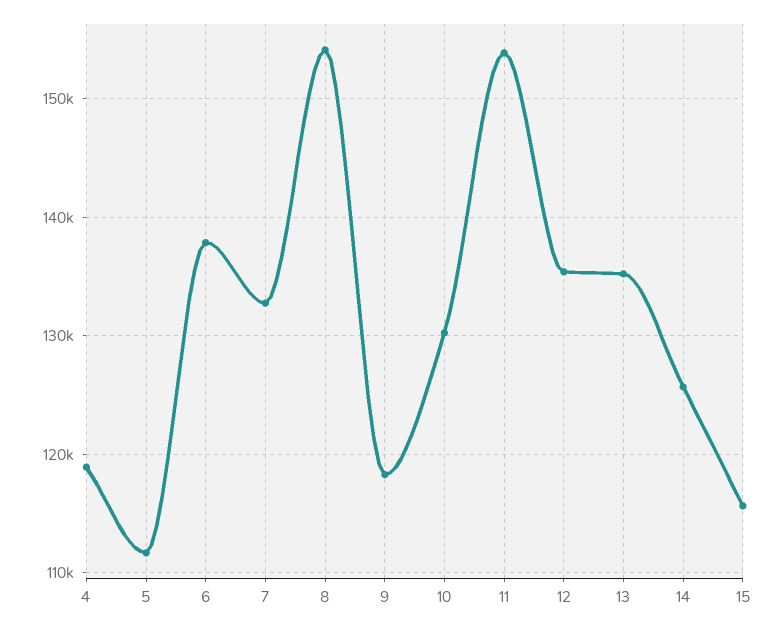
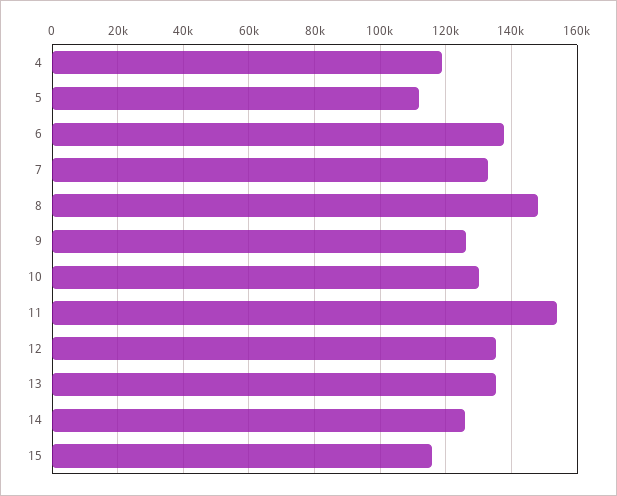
  {
    "4": 119000,
    "5": 112000,
    "6": 138000,
    "7": 133000,
-   "8": 154000,
+   "8": 148000,
-   "9": 118000,
+   "9": 126000,
    "10": 130000,
    "11": 154000,
    "12": 135000,
    "13": 135000,
    "14": 126000,
    "15": 116000
  }

